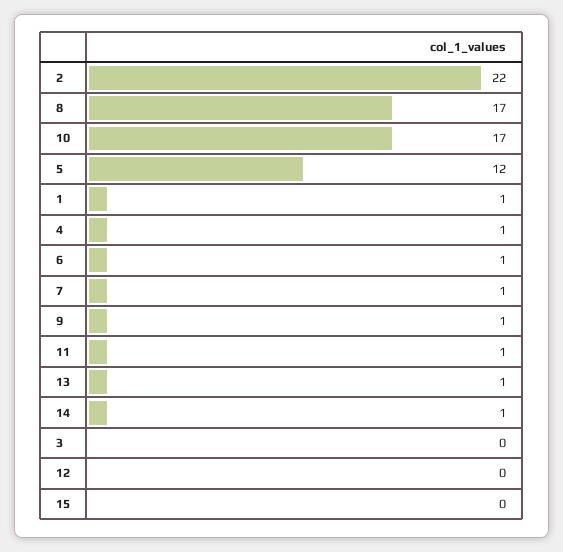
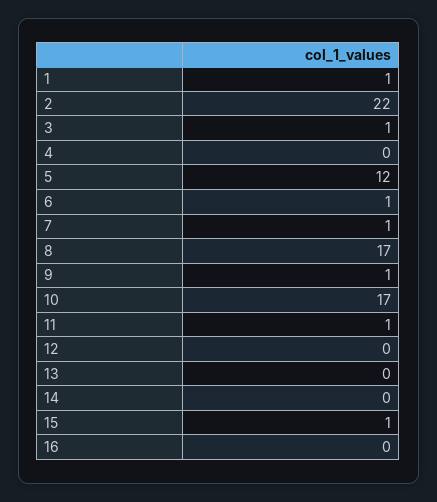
  {
    "2": 22,
    "8": 17,
    "10": 17,
    "5": 12,
    "1": 1,
-   "4": 1,
+   "4": 0,
    "6": 1,
    "7": 1,
    "9": 1,
    "11": 1,
-   "13": 1,
+   "13": 0,
-   "14": 1,
+   "14": 0,
-   "3": 0,
+   "3": 1,
    "12": 0,
-   "15": 0
+   "15": 1,
+   "16": 0
  }

